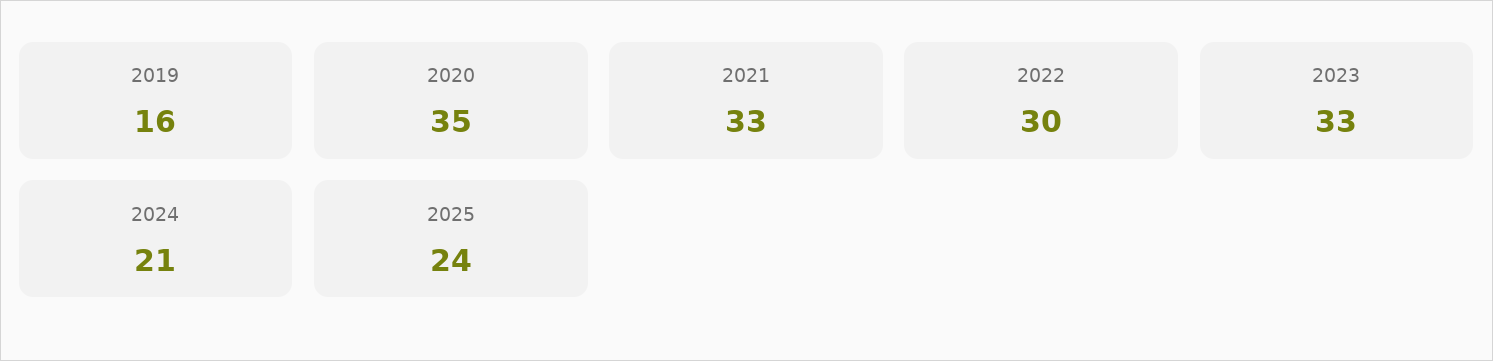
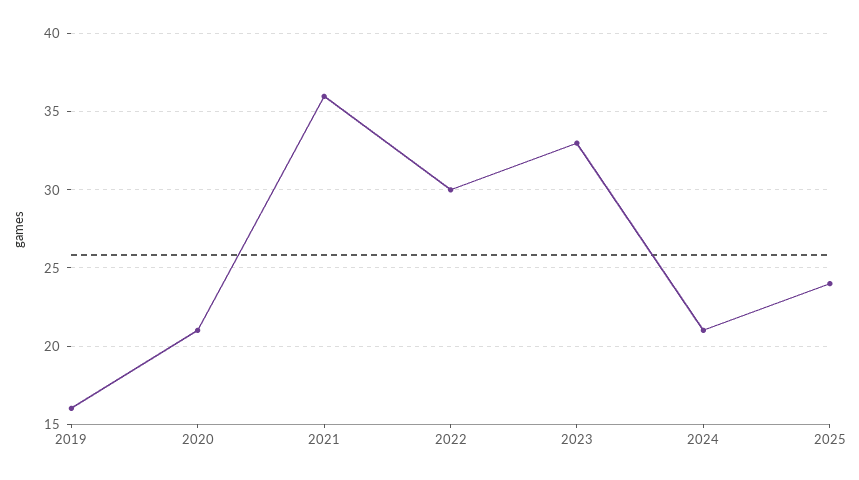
  {
    "2019": 16,
-   "2020": 35,
+   "2020": 21,
-   "2021": 33,
+   "2021": 36,
    "2022": 30,
    "2023": 33,
    "2024": 21,
    "2025": 24
  }

